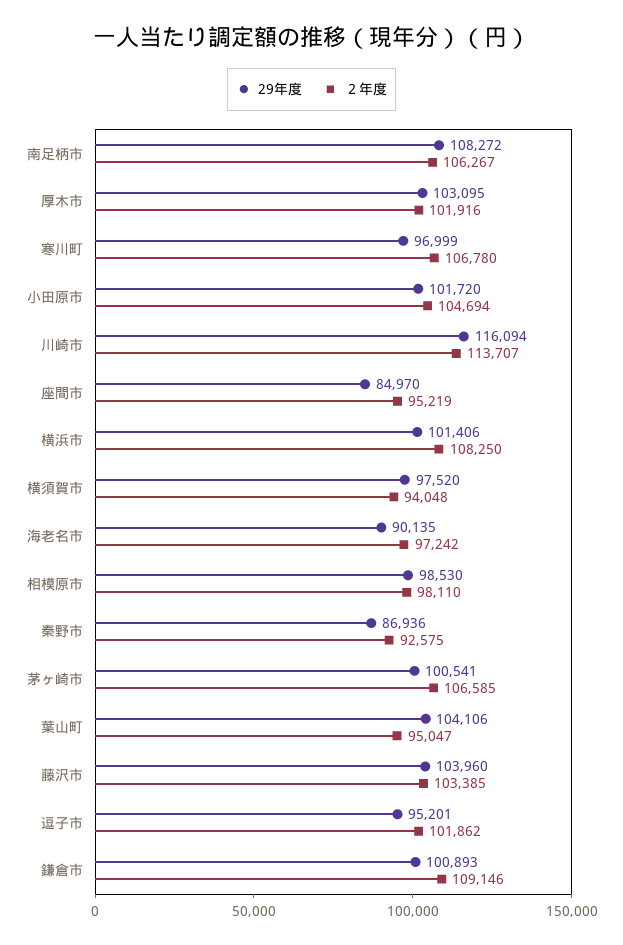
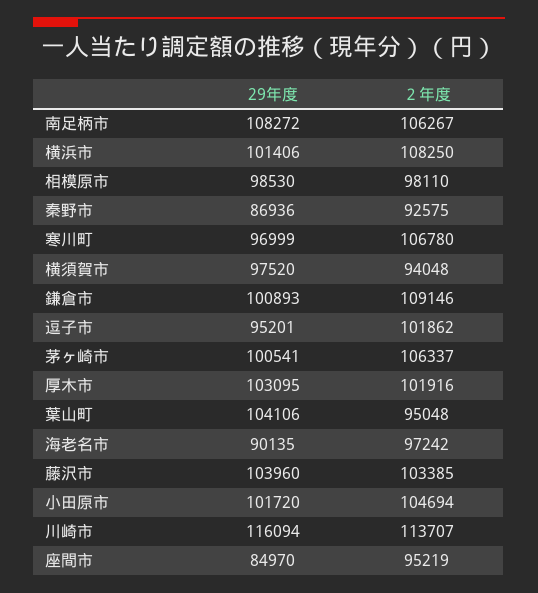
  {
    "29年度": {
      "南足柄市": 108272,
      "厚木市": 103095,
      "寒川町": 96999,
      "小田原市": 101720,
      "川崎市": 116094,
      "座間市": 84970,
      "横浜市": 101406,
      "横須賀市": 97520,
      "海老名市": 90135,
      "相模原市": 98530,
      "秦野市": 86936,
      "茅ヶ崎市": 100541,
      "葉山町": 104106,
      "藤沢市": 103960,
      "逗子市": 95201,
      "鎌倉市": 100893
    },
    "２年度": {
      "南足柄市": 106267,
      "厚木市": 101916,
      "寒川町": 106780,
      "小田原市": 104694,
      "川崎市": 113707,
      "座間市": 95219,
      "横浜市": 108250,
      "横須賀市": 94048,
      "海老名市": 97242,
      "相模原市": 98110,
      "秦野市": 92575,
-     "茅ヶ崎市": 106585,
+     "茅ヶ崎市": 106337,
-     "葉山町": 95047,
+     "葉山町": 95048,
      "藤沢市": 103385,
      "逗子市": 101862,
      "鎌倉市": 109146
    }
  }

